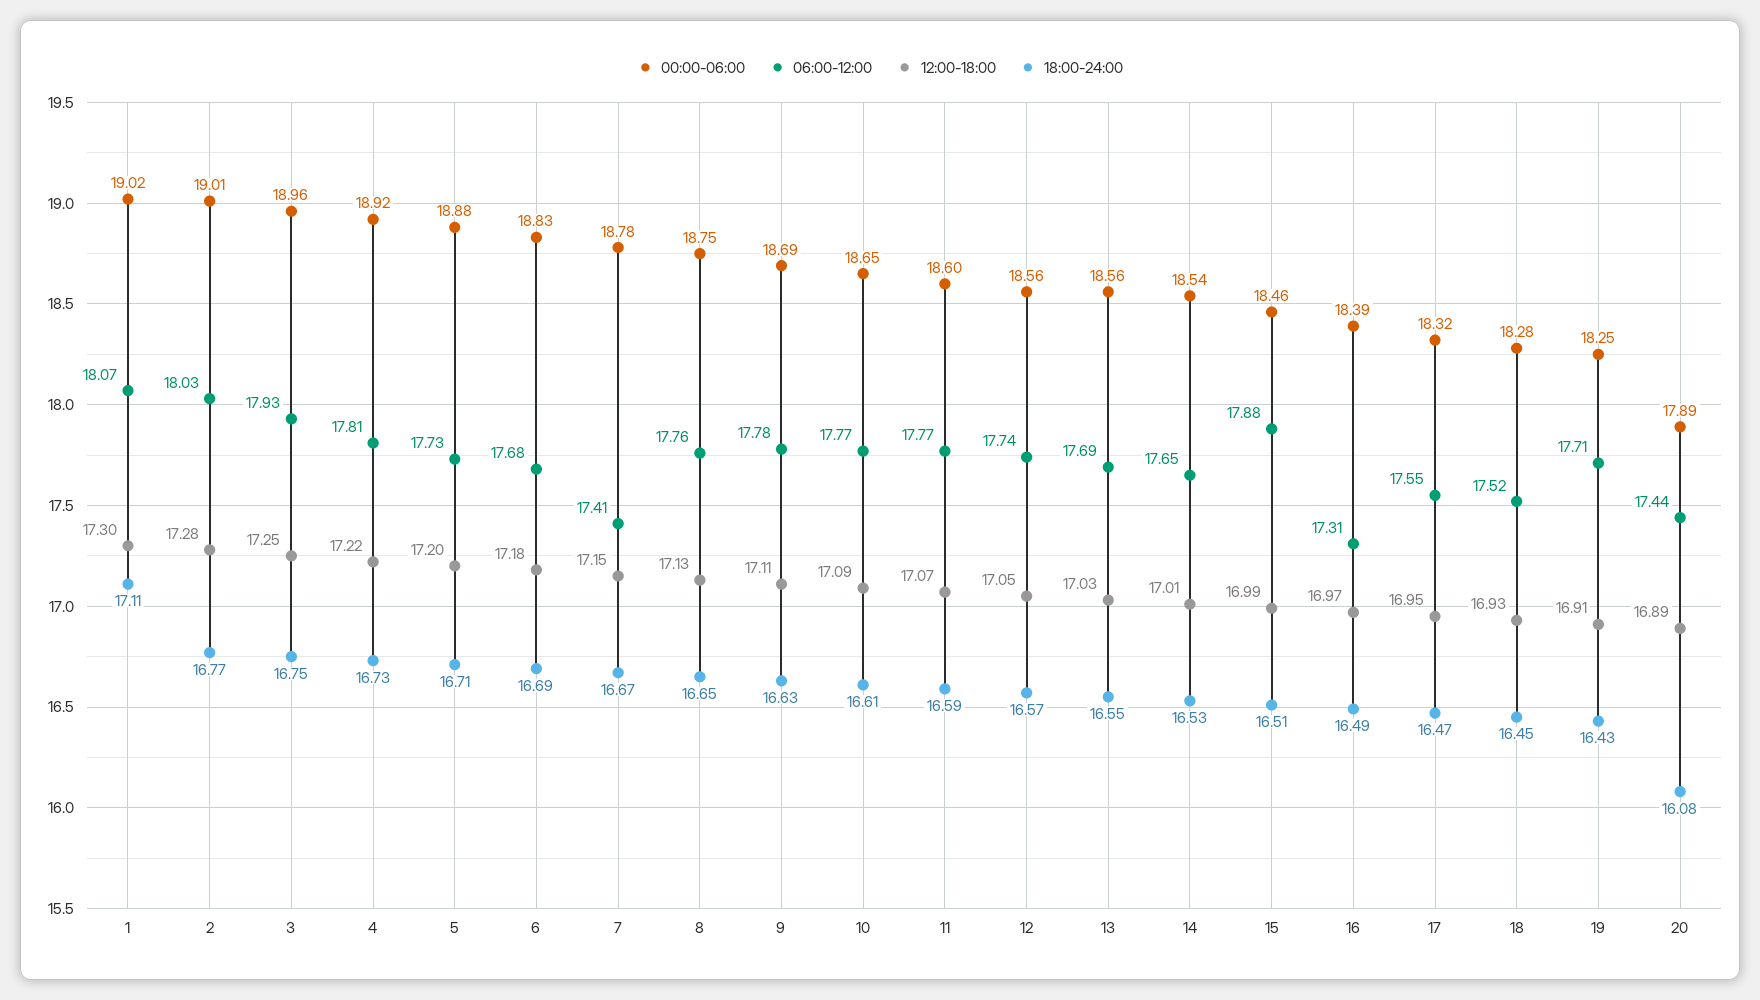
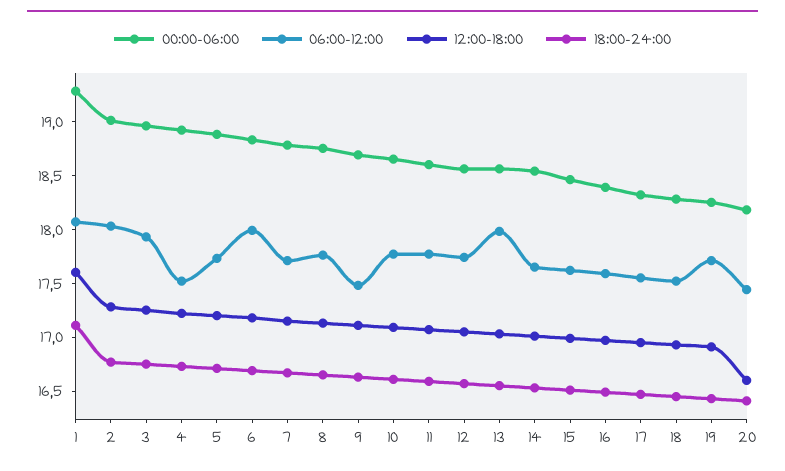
  {
    "00:00-06:00": {
-     "1": 19.02,
+     "1": 19.3,
      "2": 19.01,
      "3": 18.96,
      "4": 18.92,
      "5": 18.88,
      "6": 18.83,
      "7": 18.78,
      "8": 18.75,
      "9": 18.69,
      "10": 18.65,
      "11": 18.6,
      "12": 18.56,
      "13": 18.56,
      "14": 18.54,
      "15": 18.46,
      "16": 18.39,
      "17": 18.32,
      "18": 18.28,
      "19": 18.25,
-     "20": 17.89
+     "20": 18.2
    },
    "06:00-12:00": {
      "1": 18.07,
      "2": 18.03,
      "3": 17.93,
-     "4": 17.81,
+     "4": 17.5,
      "5": 17.73,
-     "6": 17.68,
+     "6": 18,
-     "7": 17.41,
+     "7": 17.7,
      "8": 17.76,
-     "9": 17.78,
+     "9": 17.5,
      "10": 17.77,
      "11": 17.77,
      "12": 17.74,
-     "13": 17.69,
+     "13": 18,
      "14": 17.65,
-     "15": 17.88,
+     "15": 17.6,
-     "16": 17.31,
+     "16": 17.6,
      "17": 17.55,
      "18": 17.52,
      "19": 17.71,
      "20": 17.44
    },
    "12:00-18:00": {
-     "1": 17.3,
+     "1": 17.6,
      "2": 17.28,
      "3": 17.25,
      "4": 17.22,
      "5": 17.2,
      "6": 17.18,
      "7": 17.15,
      "8": 17.13,
      "9": 17.11,
      "10": 17.09,
      "11": 17.07,
      "12": 17.05,
      "13": 17.03,
      "14": 17.01,
      "15": 16.99,
      "16": 16.97,
      "17": 16.95,
      "18": 16.93,
      "19": 16.91,
-     "20": 16.89
+     "20": 16.6
    },
    "18:00-24:00": {
      "1": 17.11,
      "2": 16.77,
      "3": 16.75,
      "4": 16.73,
      "5": 16.71,
      "6": 16.69,
      "7": 16.67,
      "8": 16.65,
      "9": 16.63,
      "10": 16.61,
      "11": 16.59,
      "12": 16.57,
      "13": 16.55,
      "14": 16.53,
      "15": 16.51,
      "16": 16.49,
      "17": 16.47,
      "18": 16.45,
      "19": 16.43,
-     "20": 16.08
+     "20": 16.4
    }
  }

